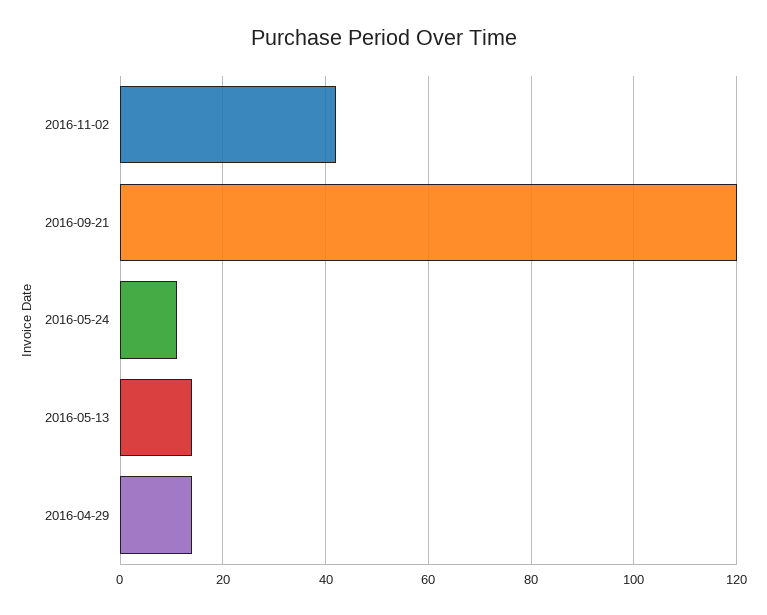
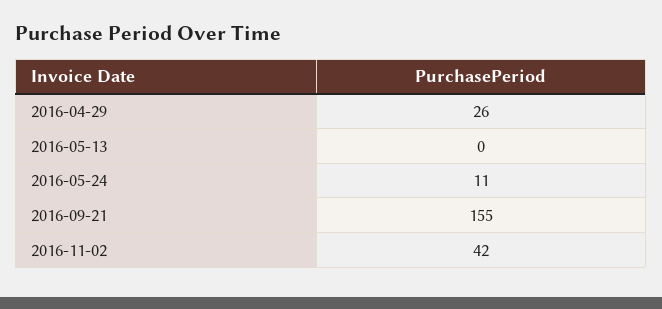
  {
    "2016-11-02": 42,
-   "2016-09-21": 120,
+   "2016-09-21": 155,
    "2016-05-24": 11,
-   "2016-05-13": 15,
+   "2016-05-13": 0,
-   "2016-04-29": 15
+   "2016-04-29": 26
  }

